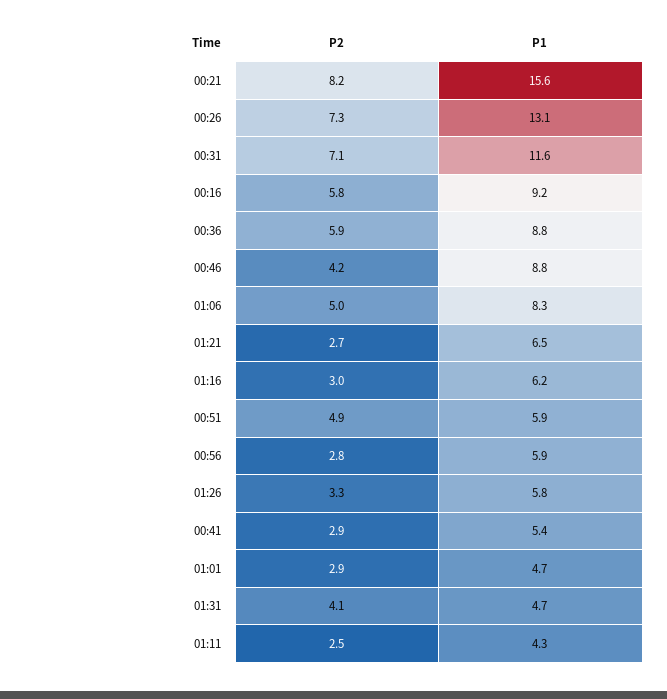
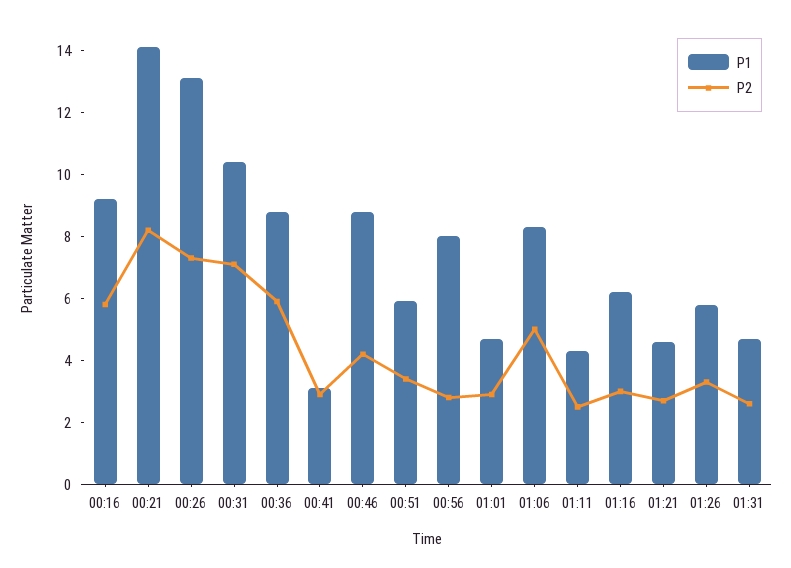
  {
    "P2": {
      "00:21": 8.2,
      "00:26": 7.3,
      "00:31": 7.1,
      "00:16": 5.8,
      "00:36": 5.9,
      "00:46": 4.2,
      "01:06": 5,
      "01:21": 2.7,
      "01:16": 3,
-     "00:51": 4.9,
+     "00:51": 3.5,
      "00:56": 2.8,
      "01:26": 3.3,
      "00:41": 2.9,
      "01:01": 2.9,
-     "01:31": 4.1,
+     "01:31": 2.5,
      "01:11": 2.5
    },
    "P1": {
-     "00:21": 15.6,
+     "00:21": 14,
      "00:26": 13.1,
-     "00:31": 11.6,
+     "00:31": 10.5,
      "00:16": 9.2,
      "00:36": 8.8,
      "00:46": 8.8,
      "01:06": 8.3,
-     "01:21": 6.5,
+     "01:21": 4.5,
      "01:16": 6.2,
      "00:51": 5.9,
-     "00:56": 5.9,
+     "00:56": 8,
      "01:26": 5.8,
-     "00:41": 5.4,
+     "00:41": 3,
      "01:01": 4.7,
      "01:31": 4.7,
      "01:11": 4.3
    }
  }

